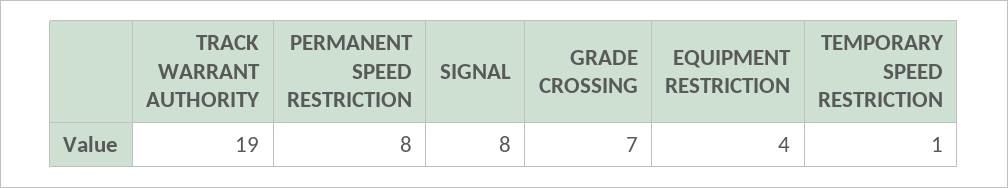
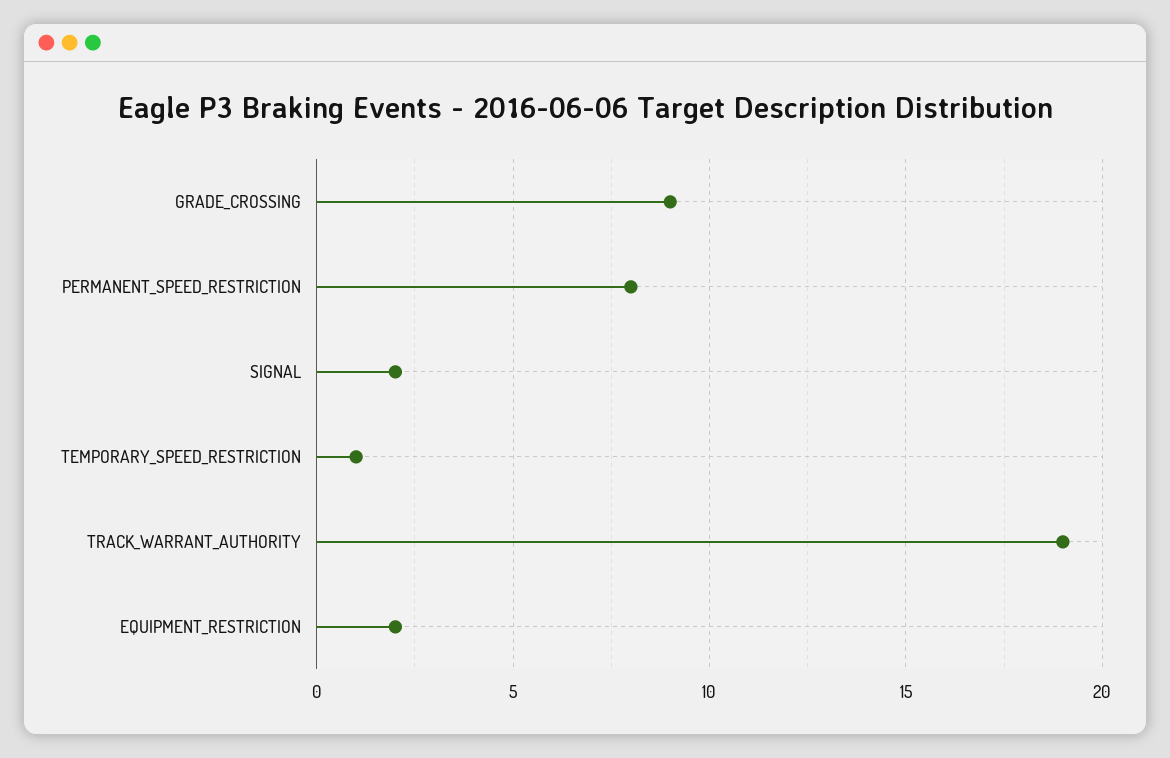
  {
    "TRACK WARRANT AUTHORITY": 19,
    "PERMANENT SPEED RESTRICTION": 8,
-   "SIGNAL": 8,
+   "SIGNAL": 2,
-   "GRADE CROSSING": 7,
+   "GRADE CROSSING": 9,
-   "EQUIPMENT RESTRICTION": 4,
+   "EQUIPMENT RESTRICTION": 2,
    "TEMPORARY SPEED RESTRICTION": 1
  }

